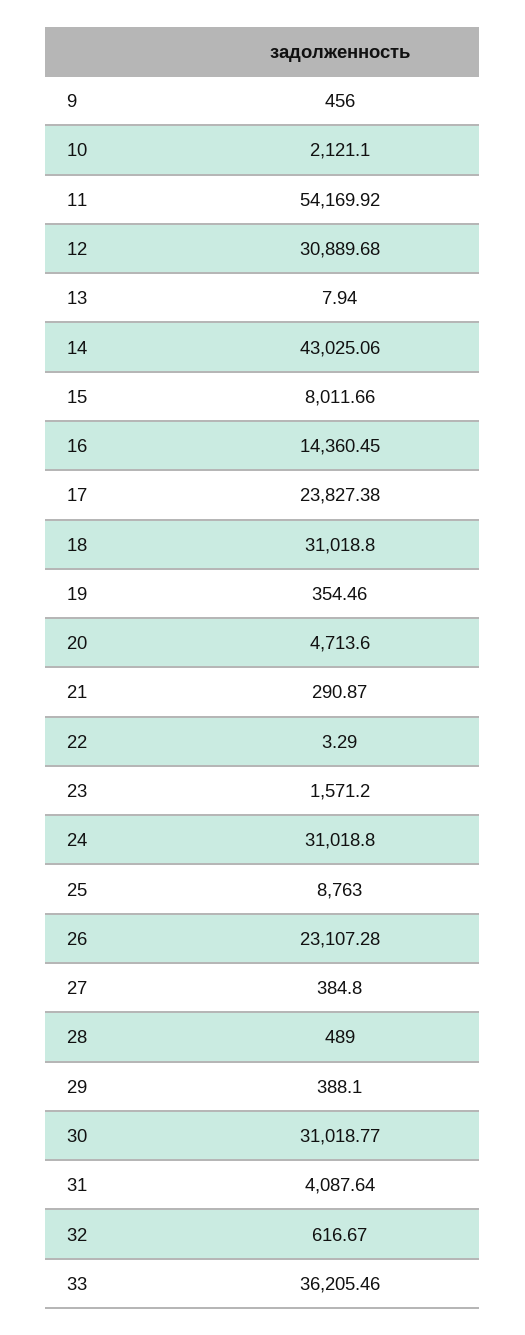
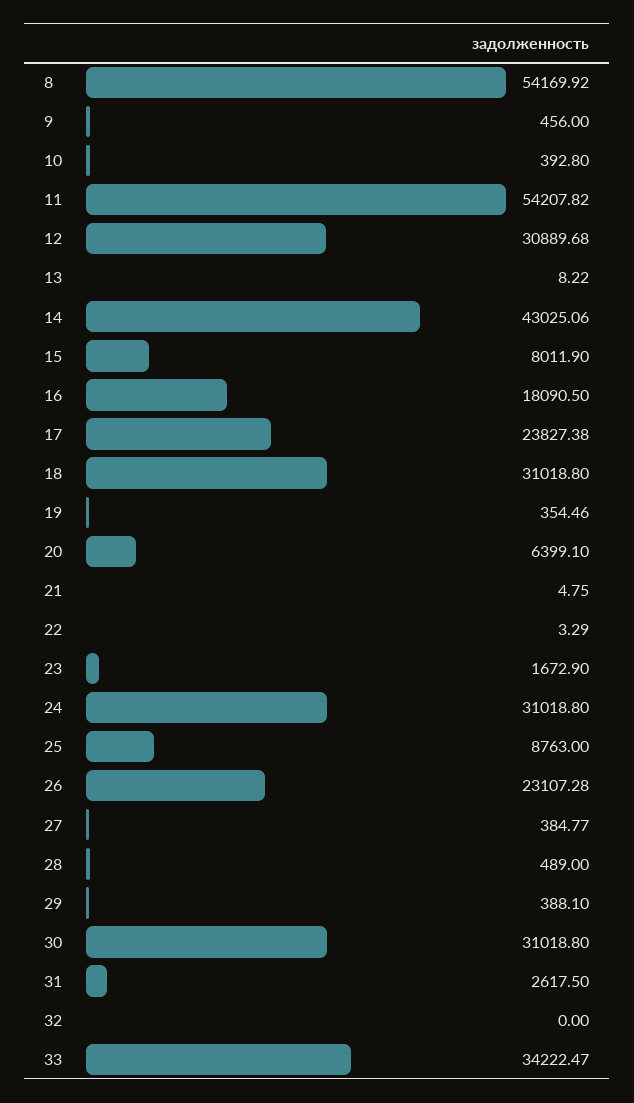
  {
    "9": 456,
-   "10": 2121.1,
+   "10": 392.8,
-   "11": 54169.92,
+   "11": 54207.82,
    "12": 30889.68,
-   "13": 7.94,
+   "13": 8.22,
    "14": 43025.06,
-   "15": 8011.66,
+   "15": 8011.9,
-   "16": 14360.45,
+   "16": 18090.5,
    "17": 23827.38,
    "18": 31018.8,
    "19": 354.46,
-   "20": 4713.6,
+   "20": 6399.1,
-   "21": 290.87,
+   "21": 4.75,
    "22": 3.29,
-   "23": 1571.2,
+   "23": 1672.9,
    "24": 31018.8,
    "25": 8763,
    "26": 23107.28,
-   "27": 384.8,
+   "27": 384.77,
    "28": 489,
    "29": 388.1,
-   "30": 31018.77,
+   "30": 31018.8,
-   "31": 4087.64,
+   "31": 2617.5,
-   "32": 616.67,
+   "32": 0,
-   "33": 36205.46
+   "33": 34222.47,
+   "8": 54169.92
  }

